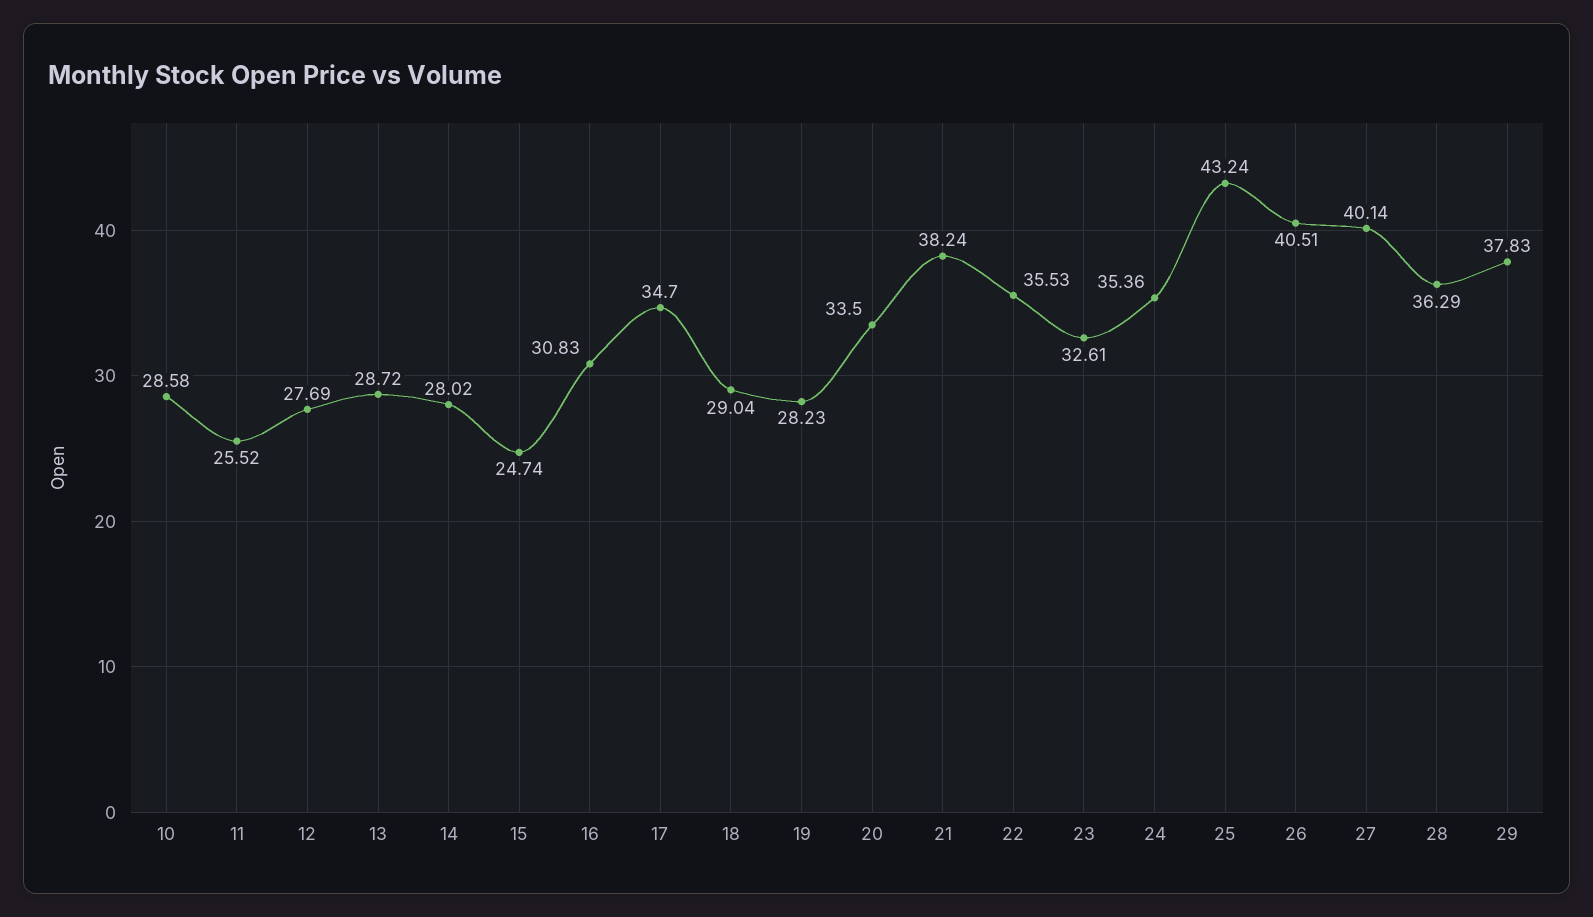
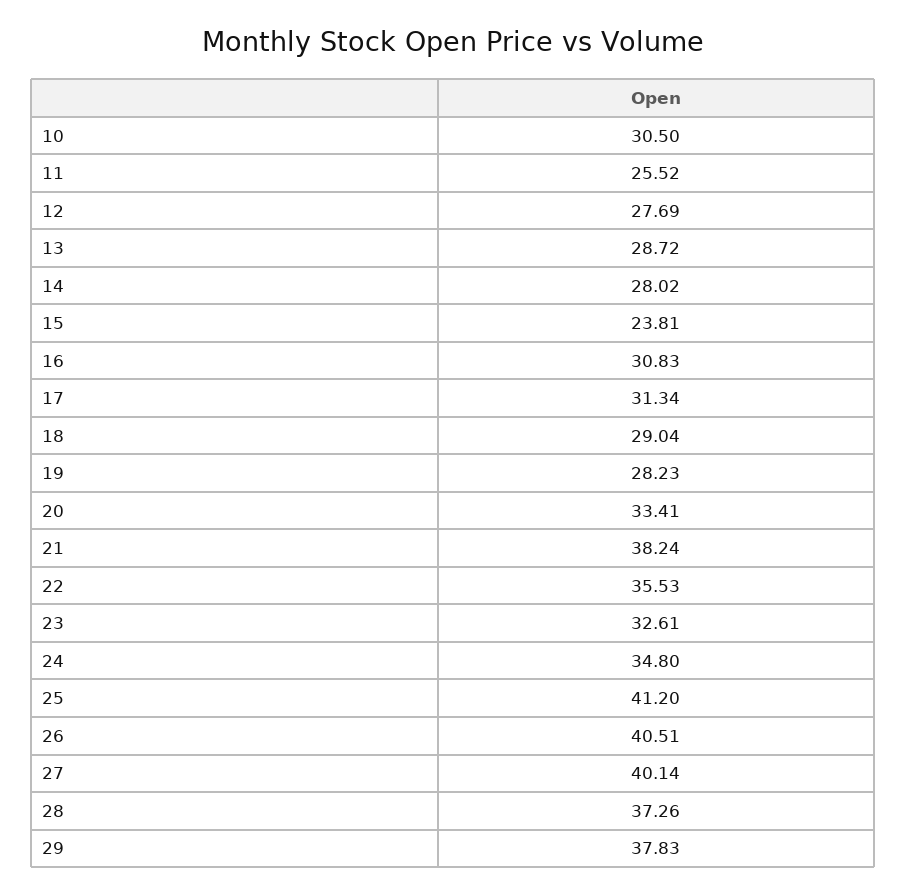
  {
-   "10": 28.58,
+   "10": 30.5,
    "11": 25.52,
    "12": 27.69,
    "13": 28.72,
    "14": 28.02,
-   "15": 24.74,
+   "15": 23.81,
    "16": 30.83,
-   "17": 34.7,
+   "17": 31.34,
    "18": 29.04,
    "19": 28.23,
-   "20": 33.5,
+   "20": 33.41,
    "21": 38.24,
    "22": 35.53,
    "23": 32.61,
-   "24": 35.36,
+   "24": 34.8,
-   "25": 43.24,
+   "25": 41.2,
    "26": 40.51,
    "27": 40.14,
-   "28": 36.29,
+   "28": 37.26,
    "29": 37.83
  }

